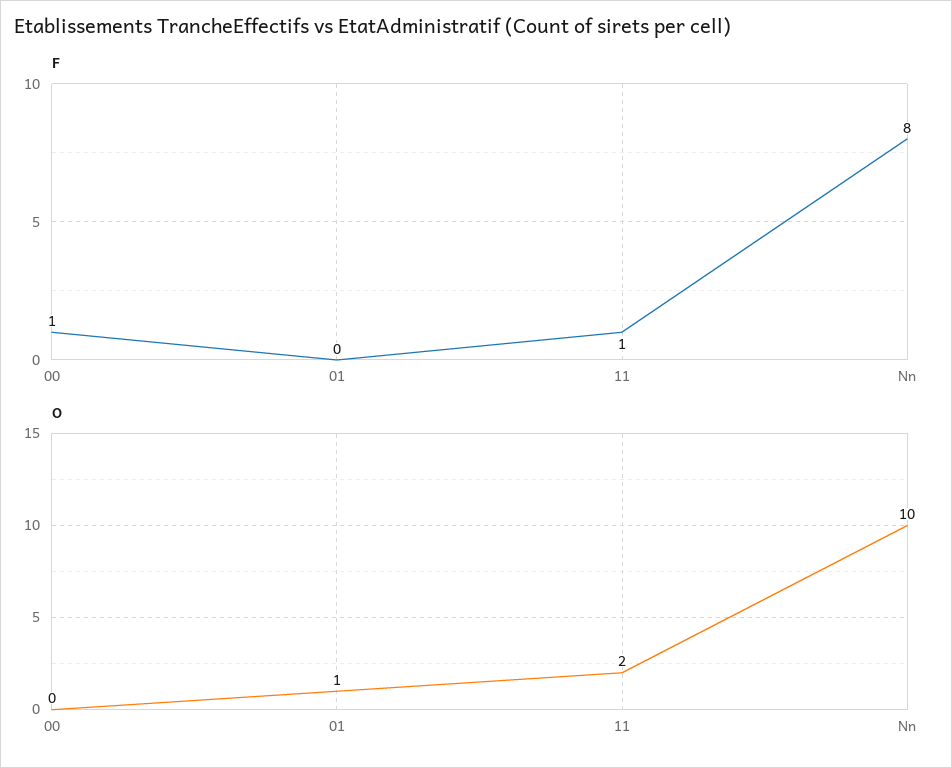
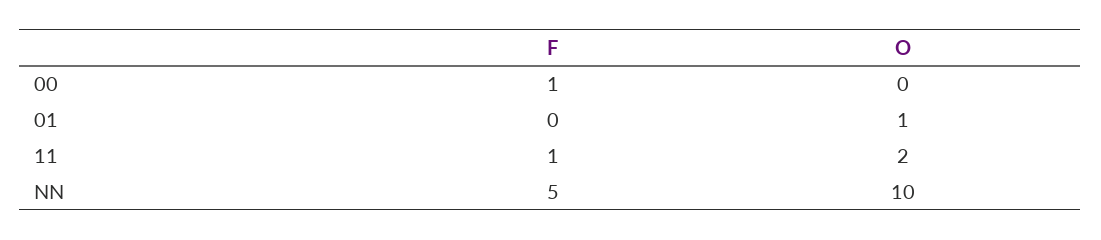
  {
    "F": {
      "00": 1,
      "01": 0,
      "11": 1,
-     "Nn": 8
+     "Nn": 5
    },
    "O": {
      "00": 0,
      "01": 1,
      "11": 2,
      "Nn": 10
    }
  }

